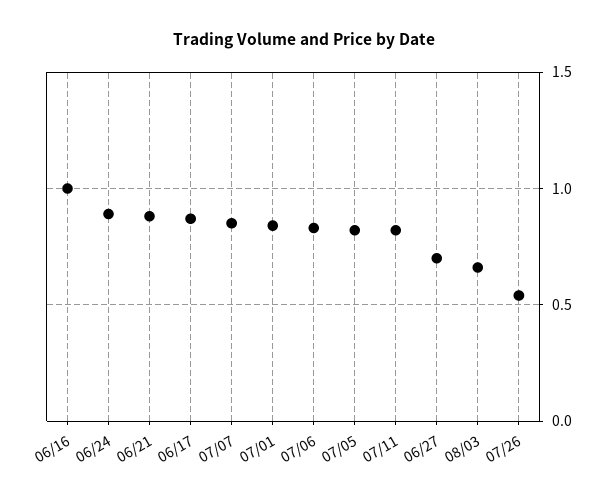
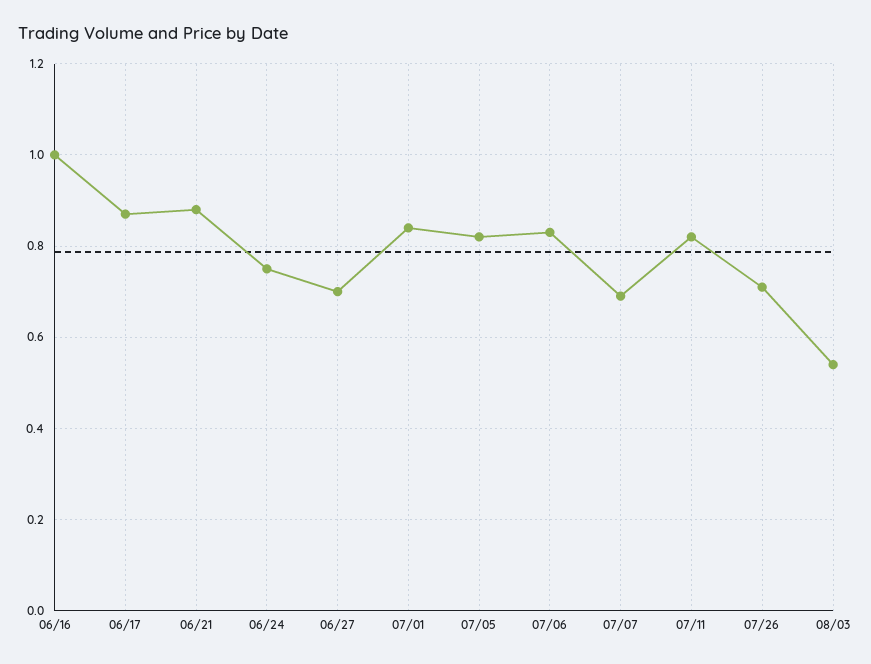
  {
    "06/16": 1,
-   "06/24": 0.9,
+   "06/24": 0.75,
    "06/21": 0.9,
    "06/17": 0.85,
-   "07/07": 0.85,
+   "07/07": 0.7,
    "07/01": 0.85,
    "07/06": 0.85,
    "07/05": 0.8,
    "07/11": 0.8,
    "06/27": 0.7,
-   "08/03": 0.65,
+   "08/03": 0.55,
-   "07/26": 0.55
+   "07/26": 0.7
  }

